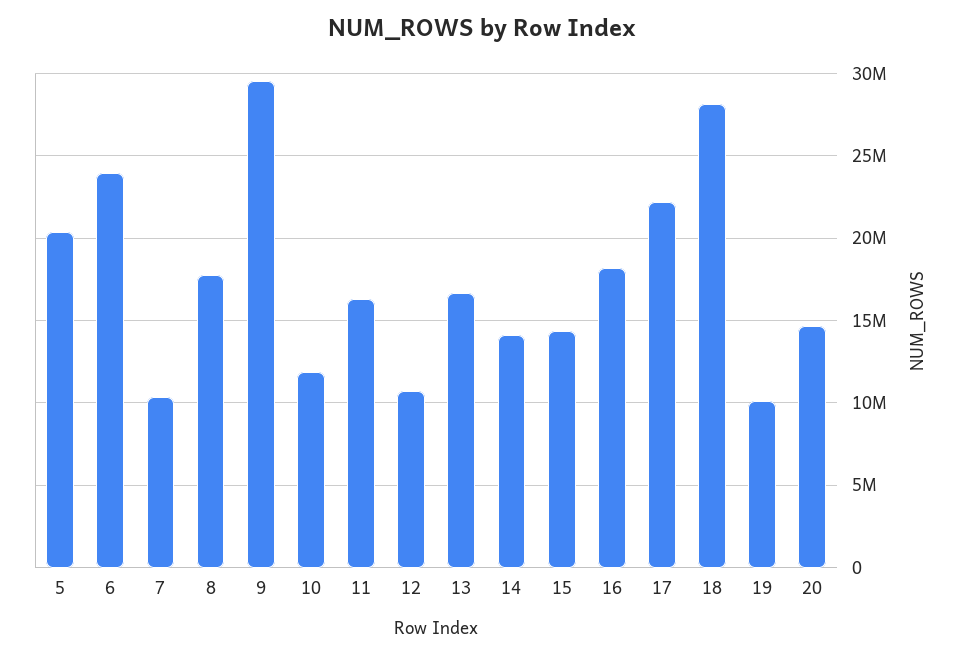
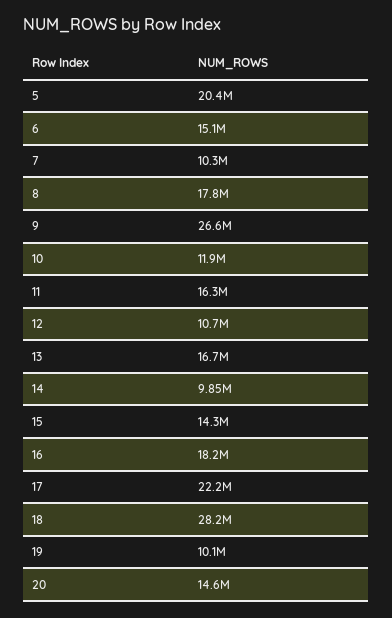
  {
    "5": 20400000,
-   "6": 24000000,
+   "6": 15100000,
    "7": 10300000,
    "8": 17800000,
-   "9": 29500000,
+   "9": 26600000,
    "10": 11900000,
    "11": 16300000,
    "12": 10700000,
    "13": 16700000,
-   "14": 14000000,
+   "14": 9850000,
    "15": 14300000,
    "16": 18200000,
    "17": 22200000,
    "18": 28200000,
    "19": 10100000,
    "20": 14600000
  }

